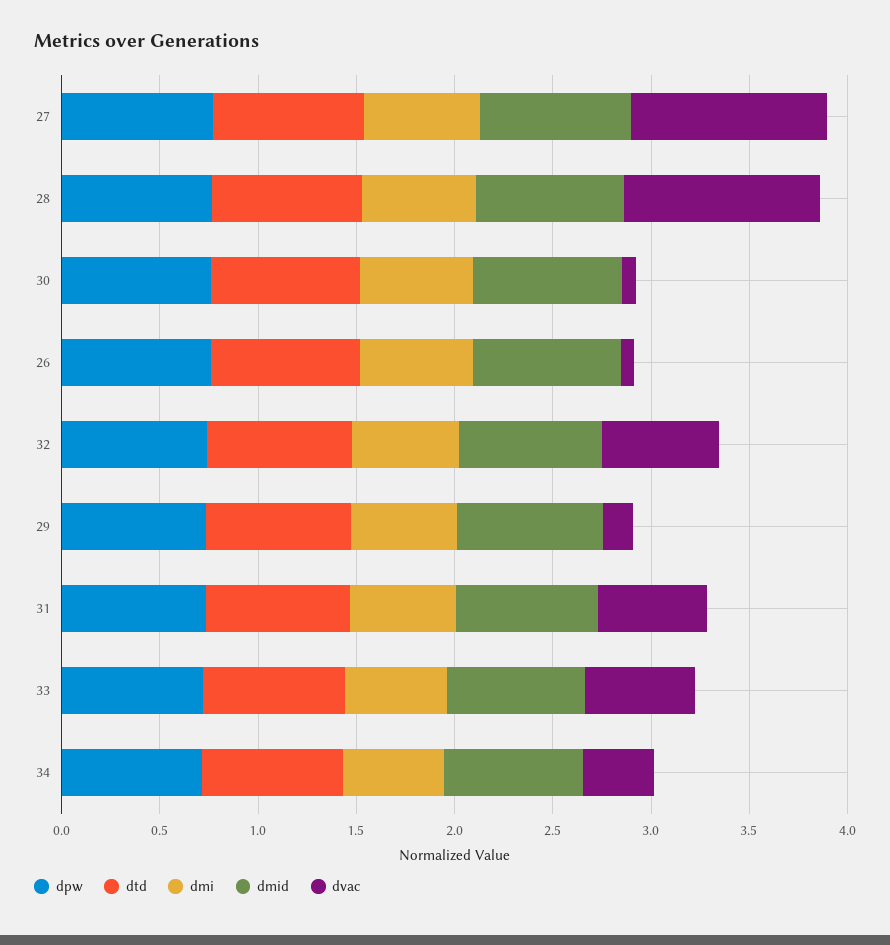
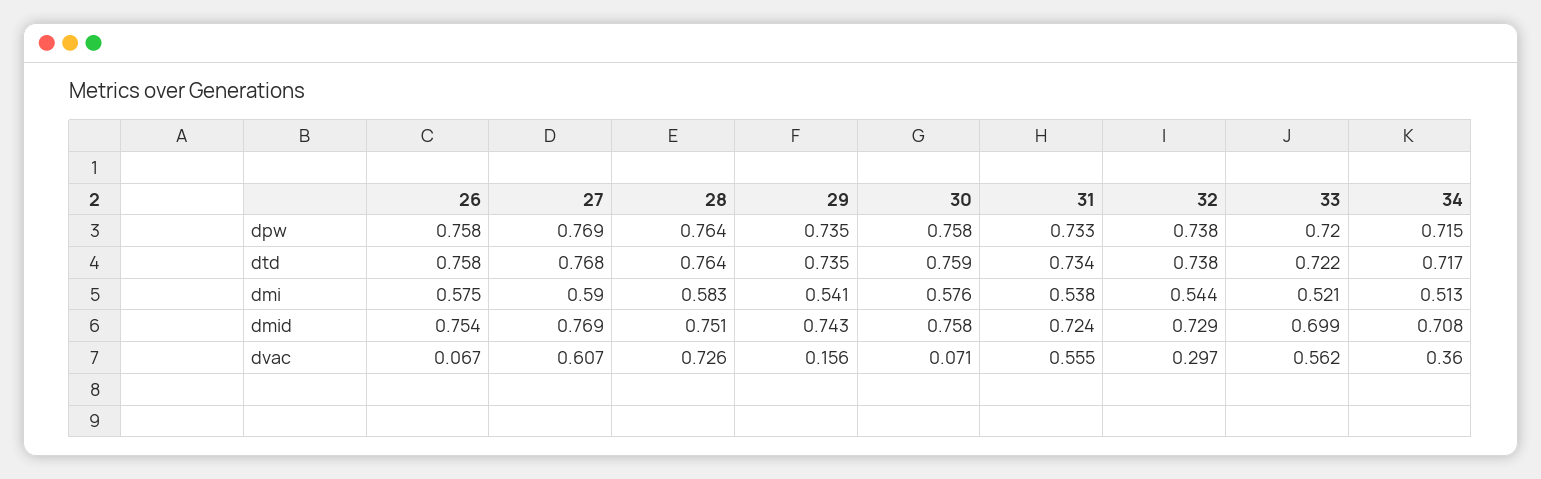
  {
    "dpw": {
      "27": 0.769,
      "28": 0.764,
      "30": 0.758,
      "26": 0.758,
      "32": 0.738,
      "29": 0.735,
      "31": 0.733,
      "33": 0.72,
      "34": 0.715
    },
    "dtd": {
      "27": 0.768,
      "28": 0.764,
      "30": 0.759,
      "26": 0.758,
      "32": 0.738,
      "29": 0.735,
      "31": 0.734,
      "33": 0.722,
      "34": 0.717
    },
    "dmi": {
      "27": 0.59,
      "28": 0.583,
      "30": 0.576,
      "26": 0.575,
      "32": 0.544,
      "29": 0.541,
      "31": 0.538,
      "33": 0.521,
      "34": 0.513
    },
    "dmid": {
      "27": 0.769,
      "28": 0.751,
      "30": 0.758,
      "26": 0.754,
      "32": 0.729,
      "29": 0.743,
      "31": 0.724,
      "33": 0.699,
      "34": 0.708
    },
    "dvac": {
-     "27": 1,
+     "27": 0.607,
-     "28": 1,
+     "28": 0.726,
      "30": 0.071,
      "26": 0.067,
-     "32": 0.6,
+     "32": 0.297,
      "29": 0.156,
      "31": 0.555,
      "33": 0.562,
      "34": 0.36
    }
  }

